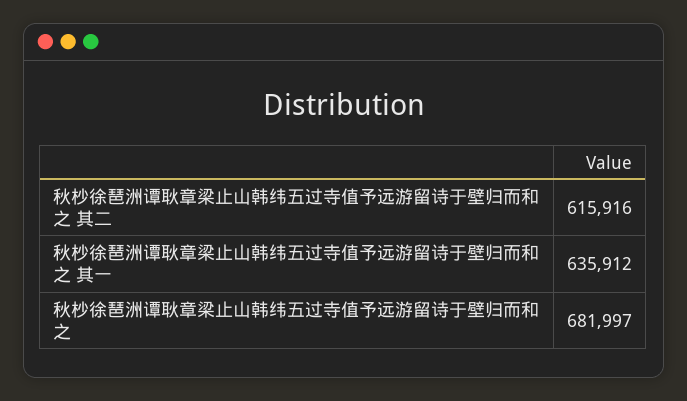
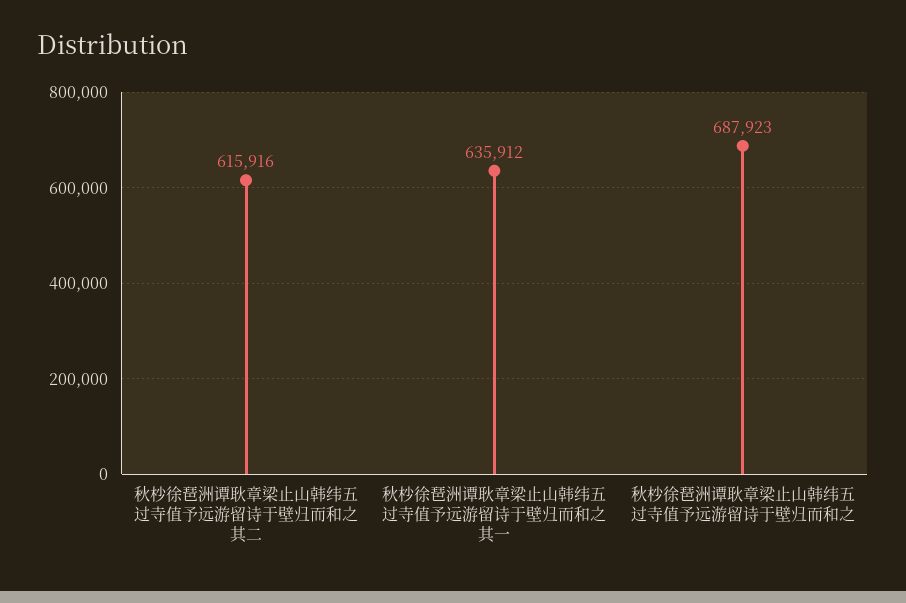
  {
    "秋杪徐琶洲谭耿章梁止山韩纬五过寺值予远游留诗于壁归而和之 其二": 615916,
    "秋杪徐琶洲谭耿章梁止山韩纬五过寺值予远游留诗于壁归而和之 其一": 635912,
-   "秋杪徐琶洲谭耿章梁止山韩纬五过寺值予远游留诗于壁归而和之": 681997
+   "秋杪徐琶洲谭耿章梁止山韩纬五过寺值予远游留诗于壁归而和之": 687923
  }

